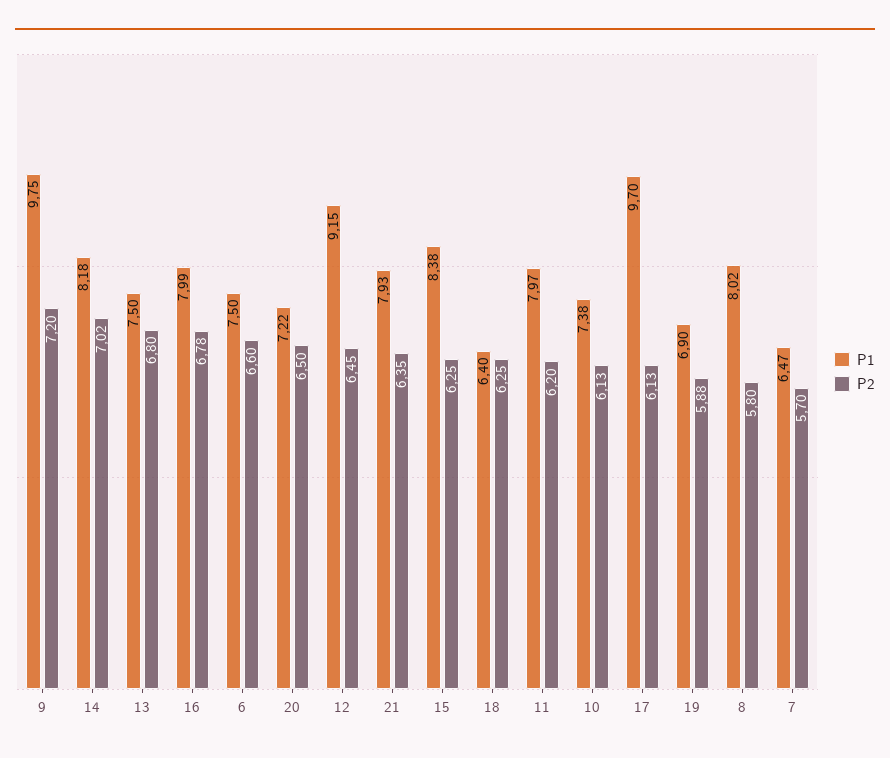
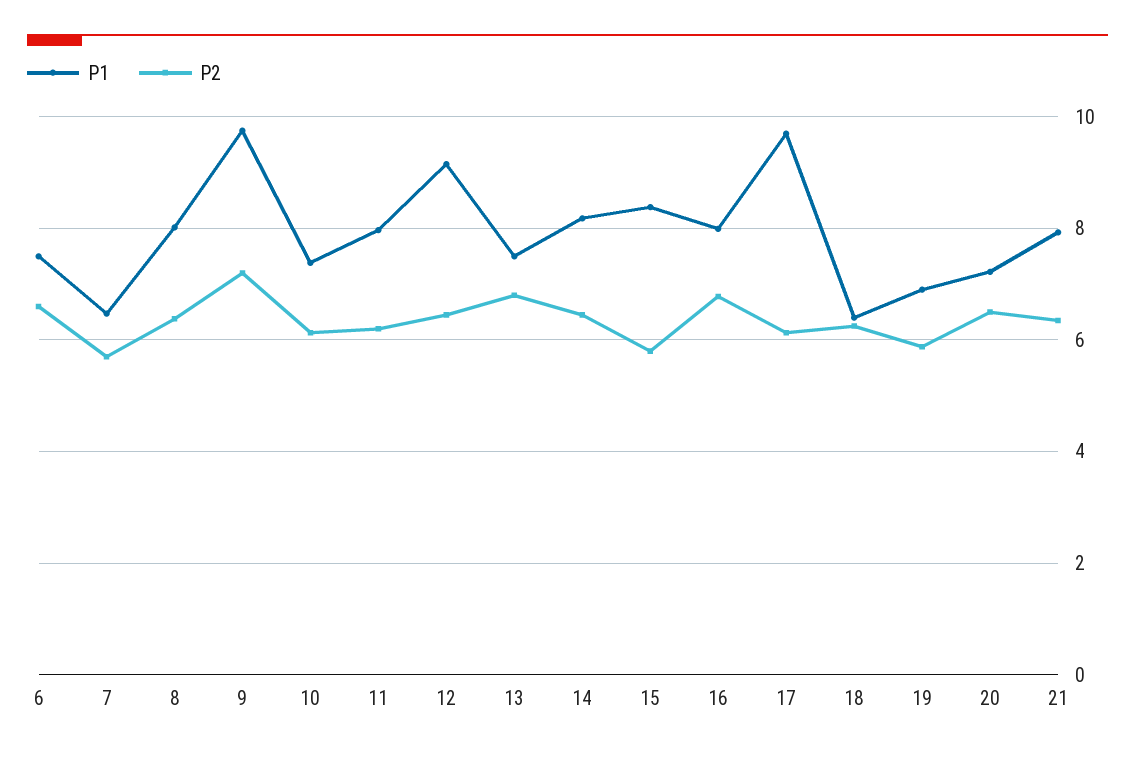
  {
    "P1": {
      "9": 9.75,
      "14": 8.18,
      "13": 7.5,
      "16": 7.99,
      "6": 7.5,
      "20": 7.22,
      "12": 9.15,
      "21": 7.93,
      "15": 8.38,
      "18": 6.4,
      "11": 7.97,
      "10": 7.38,
      "17": 9.7,
      "19": 6.9,
      "8": 8.02,
      "7": 6.47
    },
    "P2": {
      "9": 7.2,
-     "14": 7.02,
+     "14": 6.4,
      "13": 6.8,
      "16": 6.78,
      "6": 6.6,
      "20": 6.5,
      "12": 6.45,
      "21": 6.35,
-     "15": 6.25,
+     "15": 5.8,
      "18": 6.25,
      "11": 6.2,
      "10": 6.13,
      "17": 6.13,
      "19": 5.88,
-     "8": 5.8,
+     "8": 6.4,
      "7": 5.7
    }
  }

